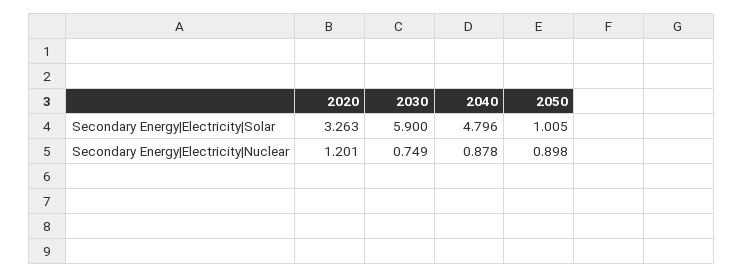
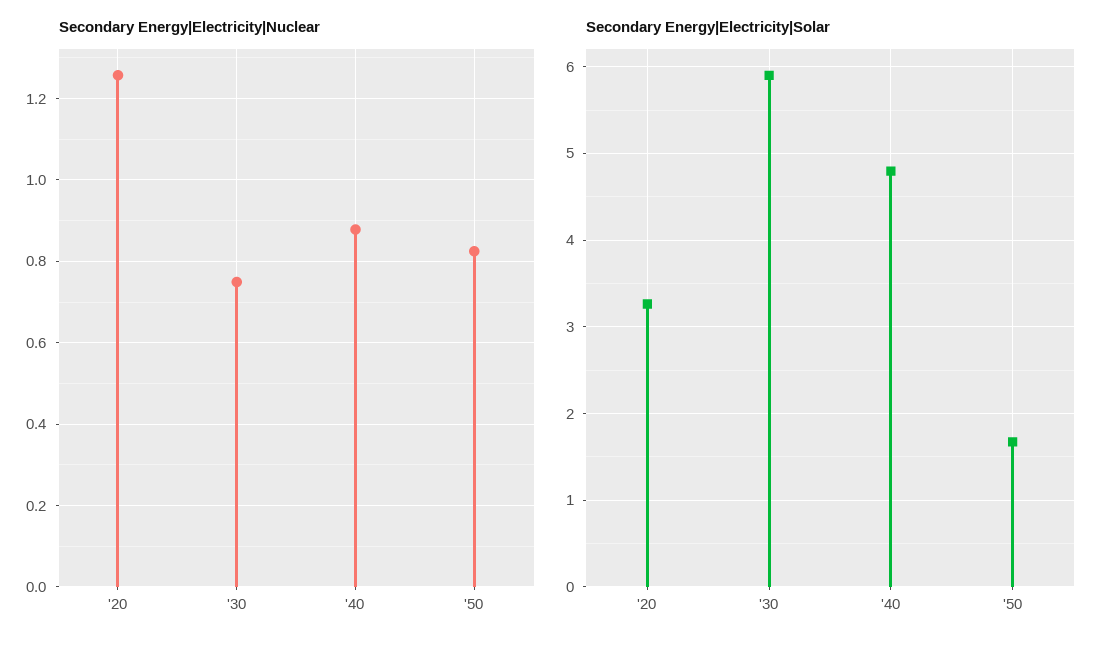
  {
    "Secondary Energy|Electricity|Solar": {
      "2020": 3.263,
      "2030": 5.9,
      "2040": 4.796,
-     "2050": 1.005
+     "2050": 1.7
    },
    "Secondary Energy|Electricity|Nuclear": {
-     "2020": 1.201,
+     "2020": 1.26,
      "2030": 0.749,
      "2040": 0.878,
-     "2050": 0.898
+     "2050": 0.82
    }
  }

